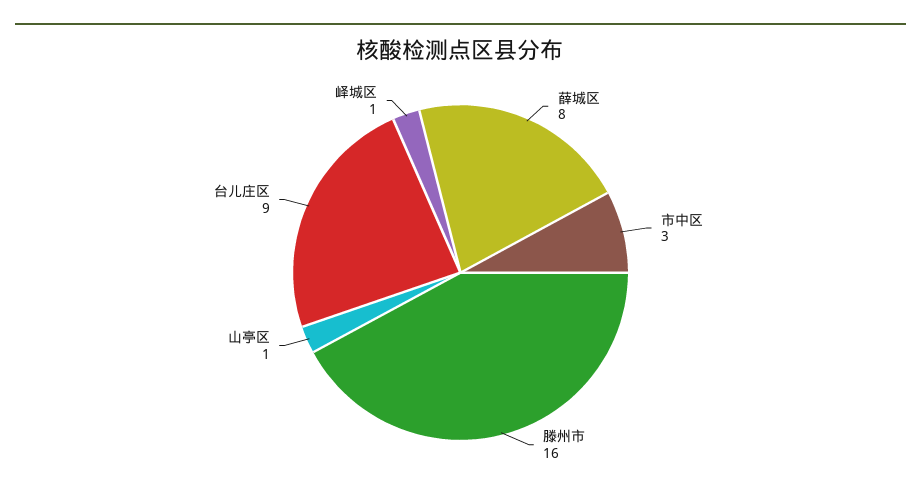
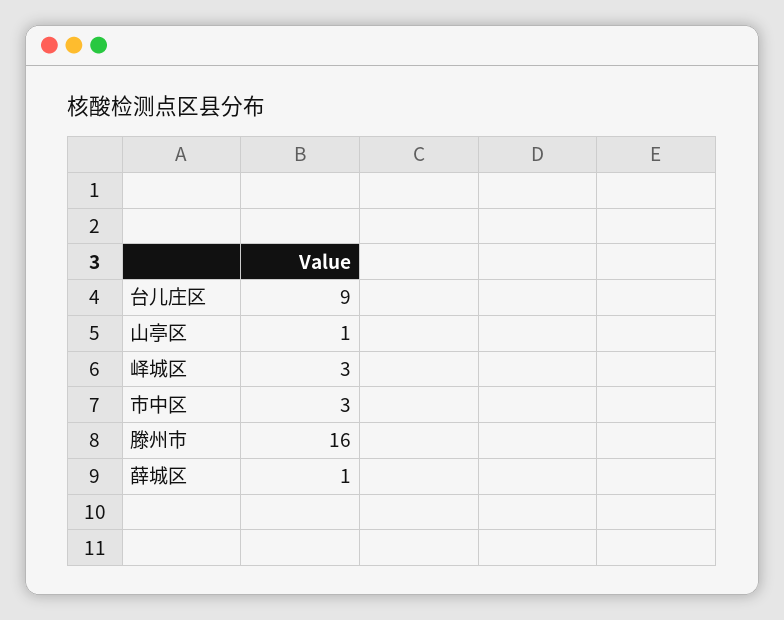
  {
-   "薛城区": 8,
+   "薛城区": 1,
    "市中区": 3,
    "滕州市": 16,
    "山亭区": 1,
    "台儿庄区": 9,
-   "峄城区": 1
+   "峄城区": 3
  }

